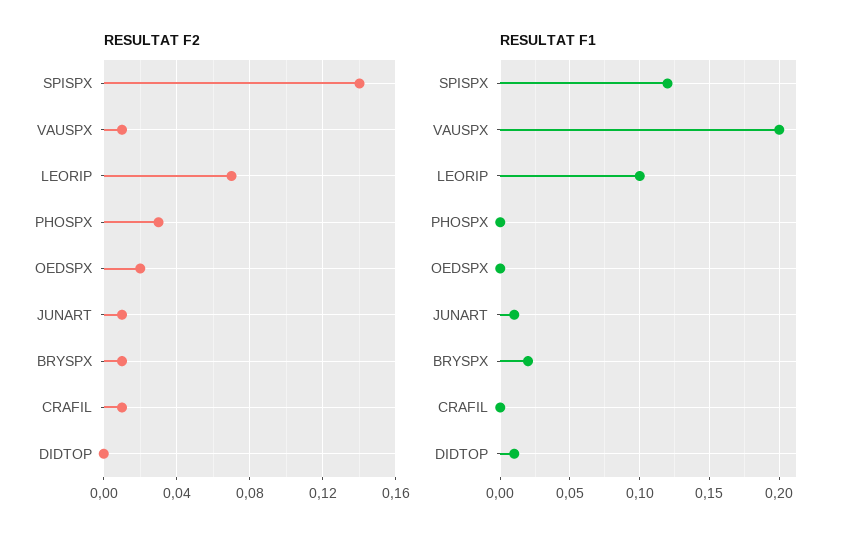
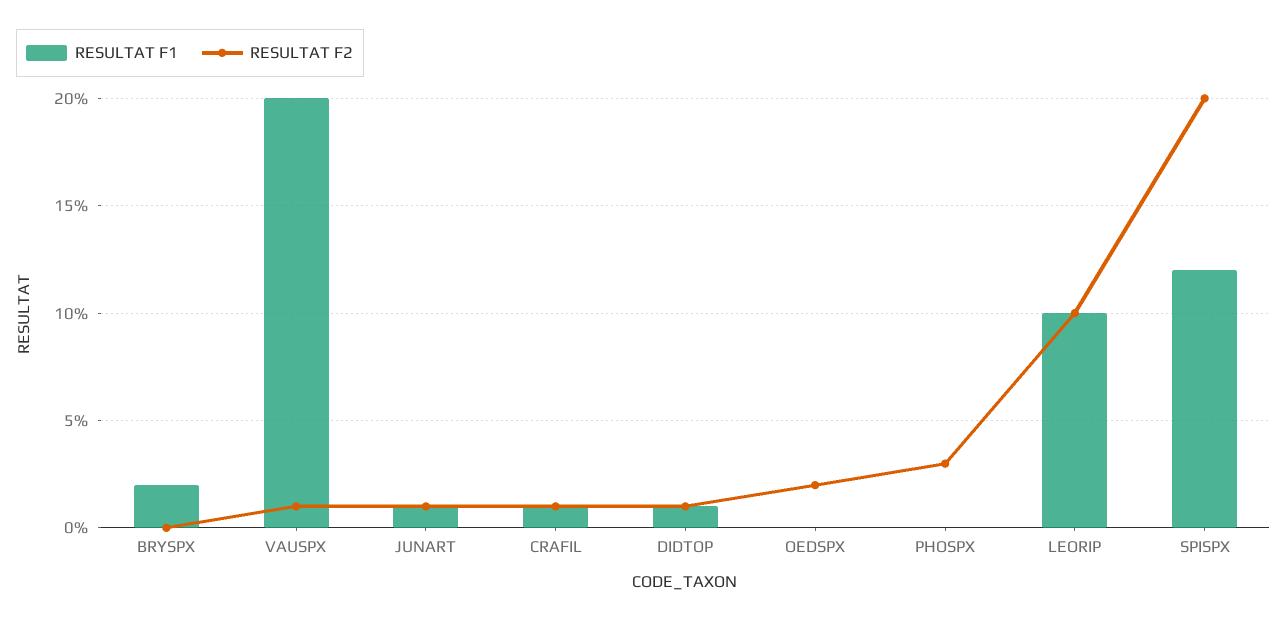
  {
    "RESULTAT F2": {
-     "SPISPX": 0.14,
+     "SPISPX": 0.2,
      "VAUSPX": 0.01,
-     "LEORIP": 0.07,
+     "LEORIP": 0.1,
      "PHOSPX": 0.03,
      "OEDSPX": 0.02,
      "JUNART": 0.01,
-     "BRYSPX": 0.01,
+     "BRYSPX": 0,
      "CRAFIL": 0.01,
-     "DIDTOP": 0
+     "DIDTOP": 0.01
    },
    "RESULTAT F1": {
      "SPISPX": 0.12,
      "VAUSPX": 0.2,
      "LEORIP": 0.1,
      "PHOSPX": 0,
      "OEDSPX": 0,
      "JUNART": 0.01,
      "BRYSPX": 0.02,
-     "CRAFIL": 0,
+     "CRAFIL": 0.01,
      "DIDTOP": 0.01
    }
  }

